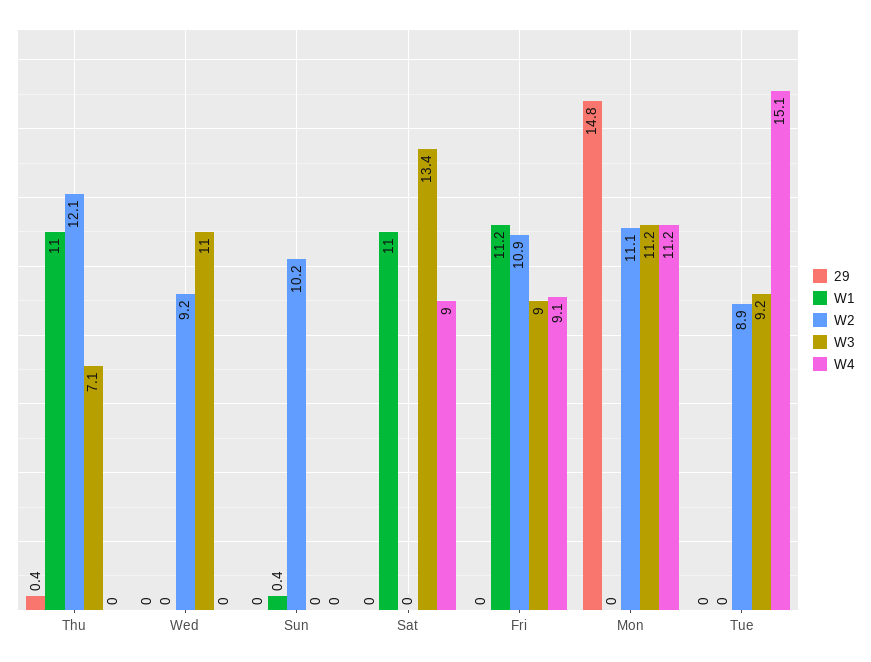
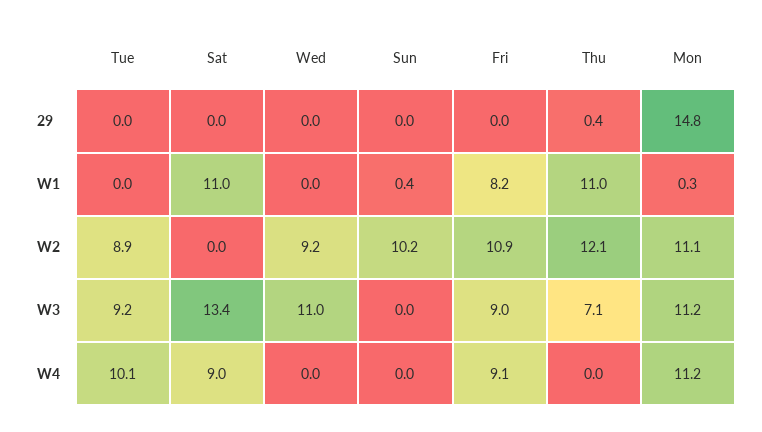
  {
    "29": {
      "Thu": 0.4,
      "Wed": 0,
      "Sun": 0,
      "Sat": 0,
      "Fri": 0,
      "Mon": 14.8,
      "Tue": 0
    },
    "W1": {
      "Thu": 11,
      "Wed": 0,
      "Sun": 0.4,
      "Sat": 11,
-     "Fri": 11.2,
+     "Fri": 8.2,
-     "Mon": 0,
+     "Mon": 0.3,
      "Tue": 0
    },
    "W2": {
      "Thu": 12.1,
      "Wed": 9.2,
      "Sun": 10.2,
      "Sat": 0,
      "Fri": 10.9,
      "Mon": 11.1,
      "Tue": 8.9
    },
    "W3": {
      "Thu": 7.1,
      "Wed": 11,
      "Sun": 0,
      "Sat": 13.4,
      "Fri": 9,
      "Mon": 11.2,
      "Tue": 9.2
    },
    "W4": {
      "Thu": 0,
      "Wed": 0,
      "Sun": 0,
      "Sat": 9,
      "Fri": 9.1,
      "Mon": 11.2,
-     "Tue": 15.1
+     "Tue": 10.1
    }
  }

